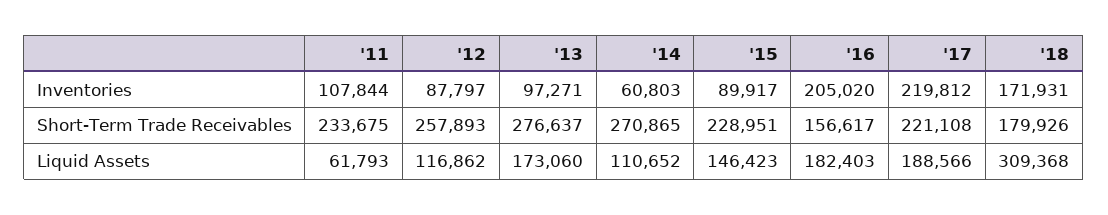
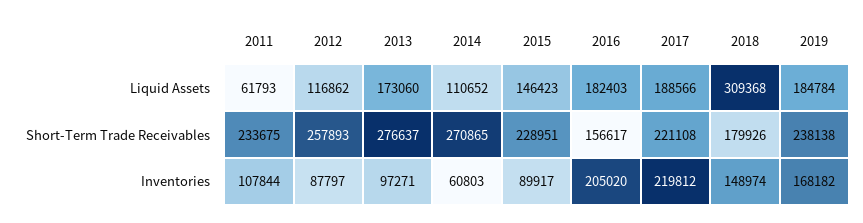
  {
    "'11": {
      "Inventories": 107844,
      "Short-Term Trade Receivables": 233675,
      "Liquid Assets": 61793
    },
    "'12": {
      "Inventories": 87797,
      "Short-Term Trade Receivables": 257893,
      "Liquid Assets": 116862
    },
    "'13": {
      "Inventories": 97271,
      "Short-Term Trade Receivables": 276637,
      "Liquid Assets": 173060
    },
    "'14": {
      "Inventories": 60803,
      "Short-Term Trade Receivables": 270865,
      "Liquid Assets": 110652
    },
    "'15": {
      "Inventories": 89917,
      "Short-Term Trade Receivables": 228951,
      "Liquid Assets": 146423
    },
    "'16": {
      "Inventories": 205020,
      "Short-Term Trade Receivables": 156617,
      "Liquid Assets": 182403
    },
    "'17": {
      "Inventories": 219812,
      "Short-Term Trade Receivables": 221108,
      "Liquid Assets": 188566
    },
    "'18": {
-     "Inventories": 171931,
+     "Inventories": 148974,
      "Short-Term Trade Receivables": 179926,
      "Liquid Assets": 309368
-   }
+   },
+   "2019": {
+     "Liquid Assets": 184784,
+     "Short-Term Trade Receivables": 238138,
+     "Inventories": 168182
+   }
  }

